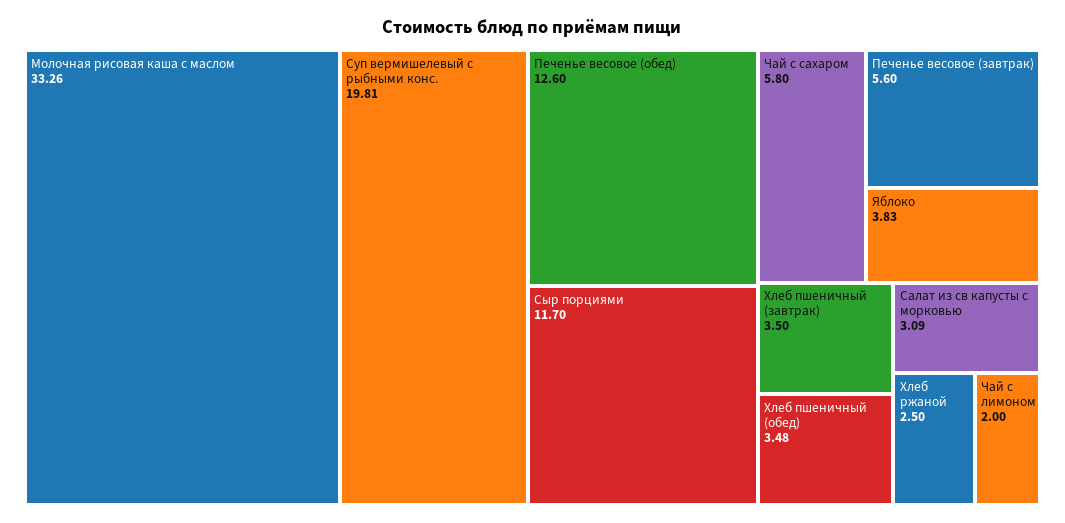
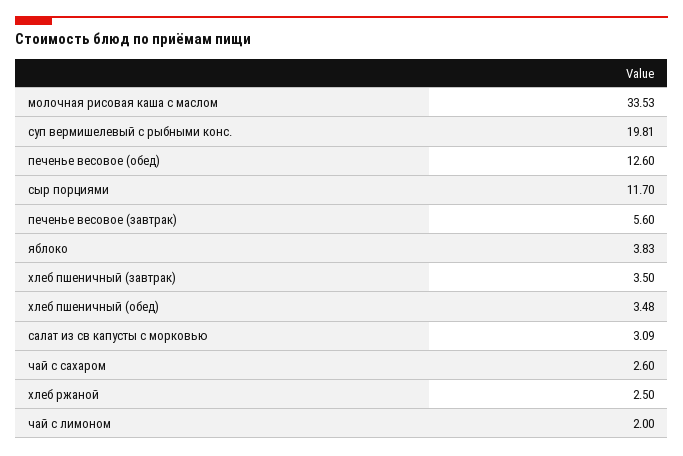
  {
-   "Молочная рисовая каша с маслом": 33.26,
+   "Молочная рисовая каша с маслом": 33.53,
    "Суп вермишелевый с рыбными конс.": 19.81,
    "Печенье весовое (обед)": 12.6,
    "Сыр порциями": 11.7,
-   "Чай с сахаром": 5.8,
+   "Чай с сахаром": 2.6,
    "Печенье весовое (завтрак)": 5.6,
    "Яблоко": 3.83,
    "Хлеб пшеничный (завтрак)": 3.5,
    "Хлеб пшеничный (обед)": 3.48,
    "Салат из св капусты с морковью": 3.09,
    "Хлеб ржаной": 2.5,
    "Чай с лимоном": 2
  }

